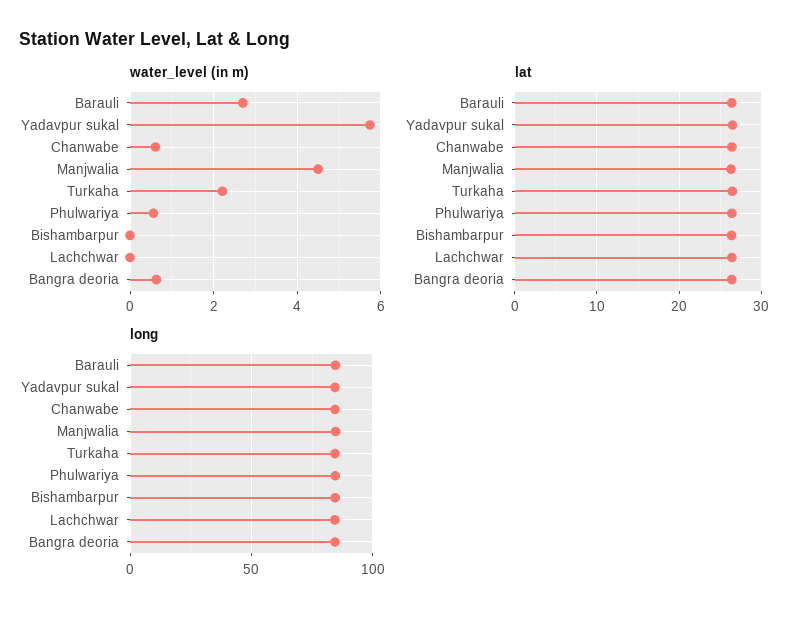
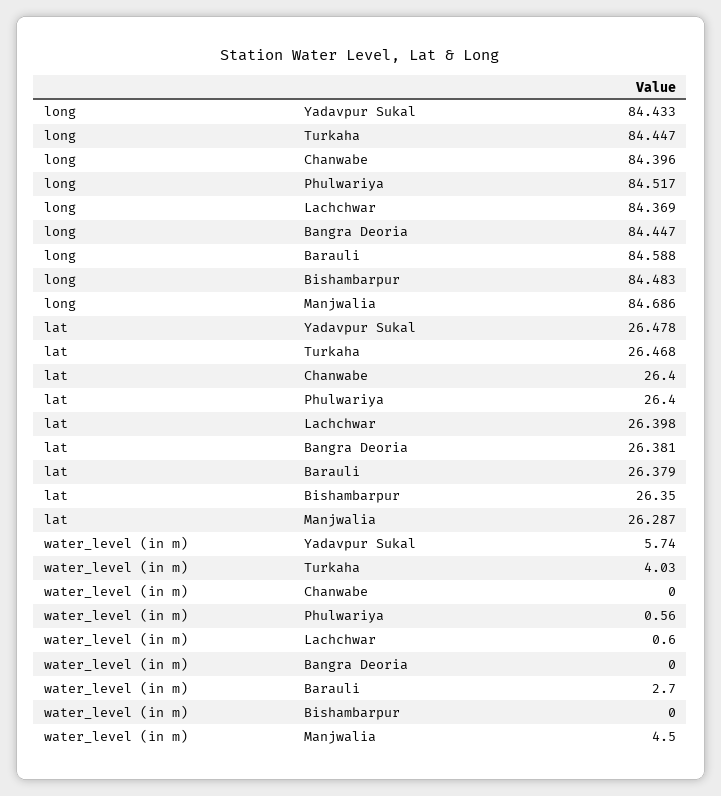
  {
    "water_level (in m)": {
      "Barauli": 2.7,
      "Yadavpur sukal": 5.74,
-     "Chanwabe": 0.6,
+     "Chanwabe": 0,
      "Manjwalia": 4.5,
-     "Turkaha": 2.2,
+     "Turkaha": 4.03,
      "Phulwariya": 0.56,
      "Bishambarpur": 0,
-     "Lachchwar": 0,
+     "Lachchwar": 0.6,
-     "Bangra deoria": 0.6
+     "Bangra deoria": 0
    },
    "lat": {
      "Barauli": 26.379,
      "Yadavpur sukal": 26.478,
      "Chanwabe": 26.4,
      "Manjwalia": 26.287,
      "Turkaha": 26.468,
      "Phulwariya": 26.4,
      "Bishambarpur": 26.35,
      "Lachchwar": 26.398,
      "Bangra deoria": 26.381
    },
    "long": {
      "Barauli": 84.588,
      "Yadavpur sukal": 84.433,
      "Chanwabe": 84.396,
      "Manjwalia": 84.686,
      "Turkaha": 84.447,
      "Phulwariya": 84.517,
      "Bishambarpur": 84.483,
      "Lachchwar": 84.369,
      "Bangra deoria": 84.447
    }
  }

